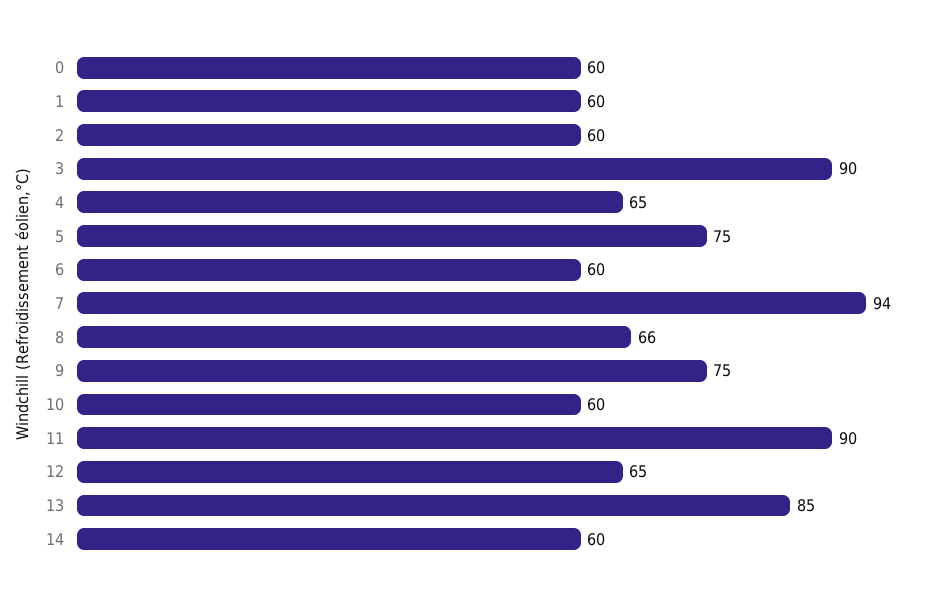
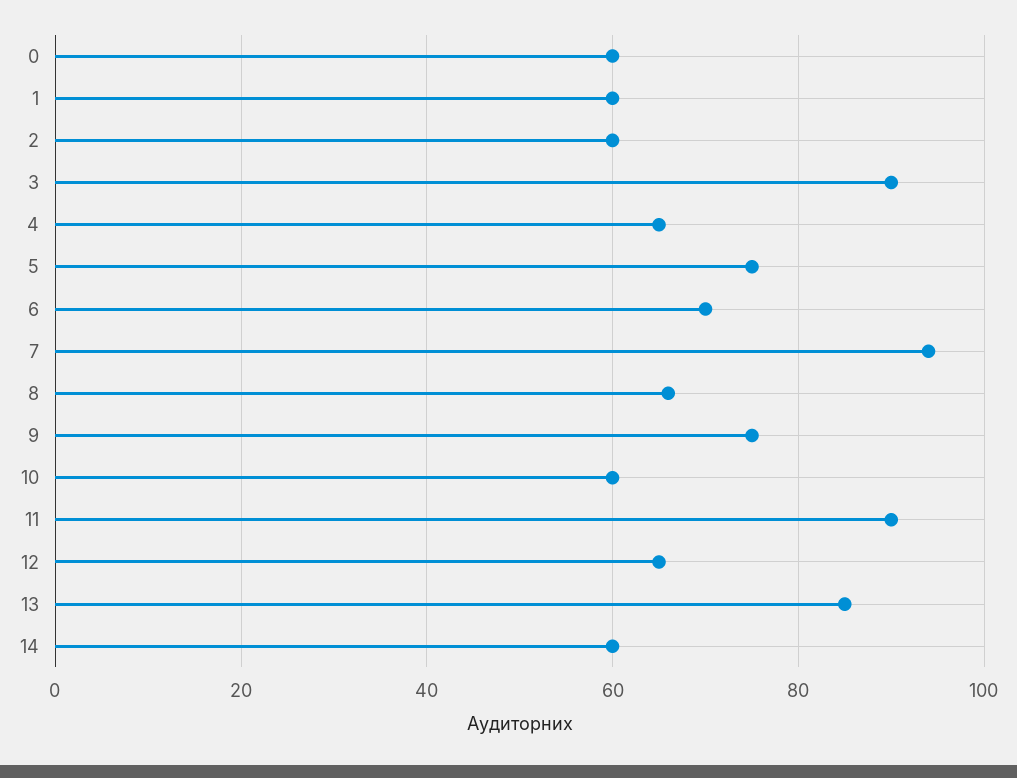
  {
    "0": 60,
    "1": 60,
    "2": 60,
    "3": 90,
    "4": 65,
    "5": 75,
-   "6": 60,
+   "6": 70,
    "7": 94,
    "8": 66,
    "9": 75,
    "10": 60,
    "11": 90,
    "12": 65,
    "13": 85,
    "14": 60
  }

